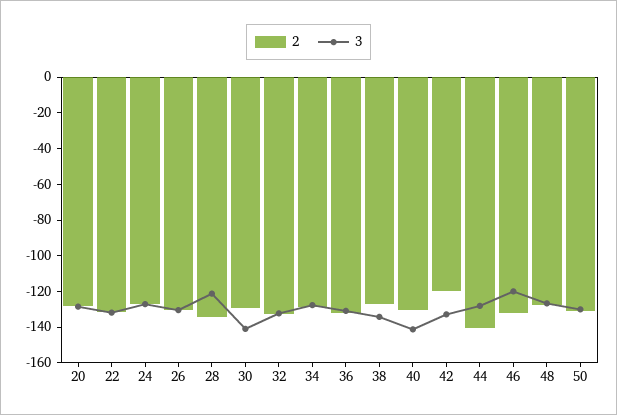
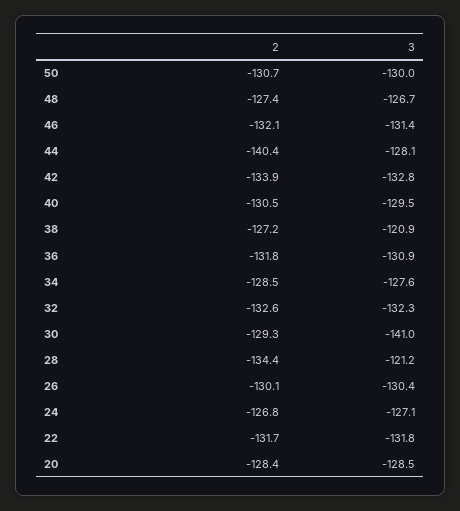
  {
    "2": {
      "20": -128.4,
      "22": -131.7,
      "24": -126.8,
      "26": -130.1,
      "28": -134.4,
      "30": -129.3,
      "32": -132.6,
      "34": -128.5,
      "36": -131.8,
      "38": -127.2,
      "40": -130.5,
-     "42": -120,
+     "42": -133.9,
      "44": -140.4,
      "46": -132.1,
      "48": -127.4,
      "50": -130.7
    },
    "3": {
      "20": -128.5,
      "22": -131.8,
      "24": -127.1,
      "26": -130.4,
      "28": -121.2,
      "30": -141,
      "32": -132.3,
      "34": -127.6,
      "36": -130.9,
-     "38": -135,
+     "38": -120.9,
-     "40": -140,
+     "40": -129.5,
      "42": -132.8,
      "44": -128.1,
-     "46": -120,
+     "46": -131.4,
      "48": -126.7,
      "50": -130
    }
  }

